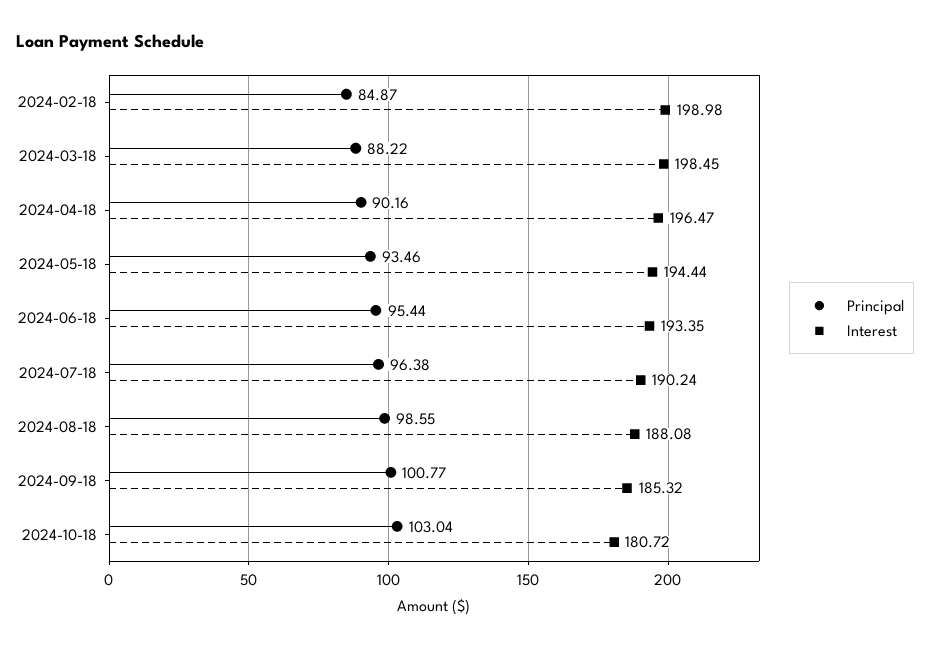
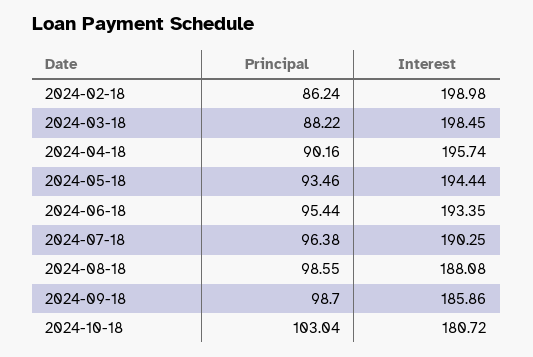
  {
    "Principal": {
-     "2024-02-18": 84.87,
+     "2024-02-18": 86.24,
      "2024-03-18": 88.22,
      "2024-04-18": 90.16,
      "2024-05-18": 93.46,
      "2024-06-18": 95.44,
      "2024-07-18": 96.38,
      "2024-08-18": 98.55,
-     "2024-09-18": 100.77,
+     "2024-09-18": 98.7,
      "2024-10-18": 103.04
    },
    "Interest": {
      "2024-02-18": 198.98,
      "2024-03-18": 198.45,
-     "2024-04-18": 196.47,
+     "2024-04-18": 195.74,
      "2024-05-18": 194.44,
      "2024-06-18": 193.35,
-     "2024-07-18": 190.24,
+     "2024-07-18": 190.25,
      "2024-08-18": 188.08,
-     "2024-09-18": 185.32,
+     "2024-09-18": 185.86,
      "2024-10-18": 180.72
    }
  }

